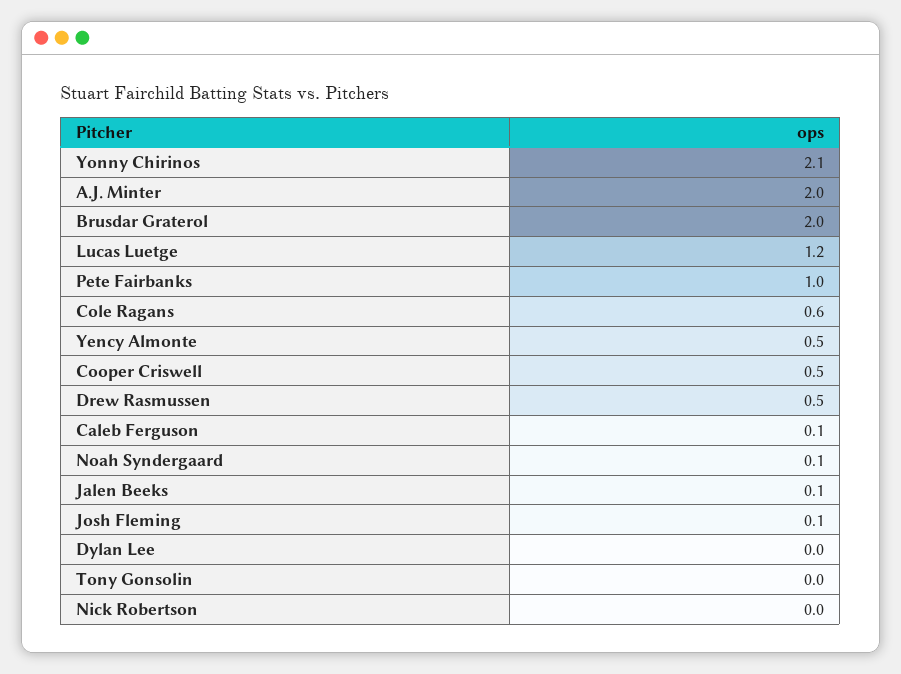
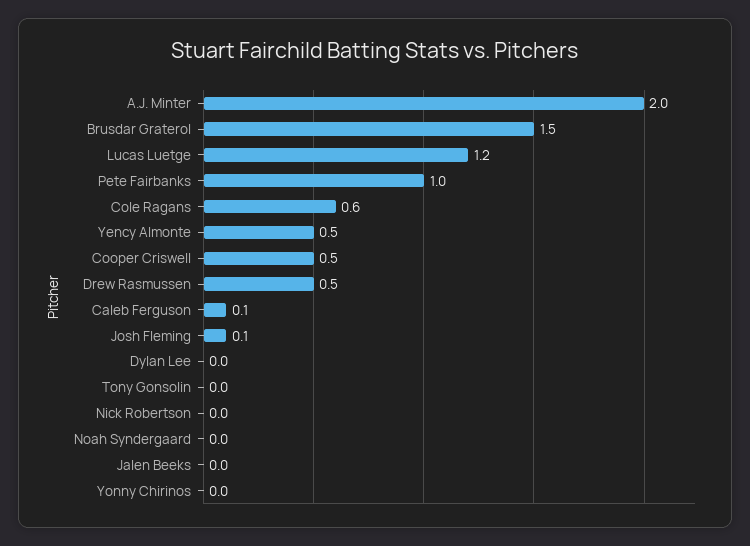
  {
-   "Yonny Chirinos": 2.1,
+   "Yonny Chirinos": 0,
    "A.J. Minter": 2,
-   "Brusdar Graterol": 2,
+   "Brusdar Graterol": 1.5,
    "Lucas Luetge": 1.2,
    "Pete Fairbanks": 1,
    "Cole Ragans": 0.6,
    "Yency Almonte": 0.5,
    "Cooper Criswell": 0.5,
    "Drew Rasmussen": 0.5,
    "Caleb Ferguson": 0.1,
-   "Noah Syndergaard": 0.1,
+   "Noah Syndergaard": 0,
-   "Jalen Beeks": 0.1,
+   "Jalen Beeks": 0,
    "Josh Fleming": 0.1,
    "Dylan Lee": 0,
    "Tony Gonsolin": 0,
    "Nick Robertson": 0
  }

